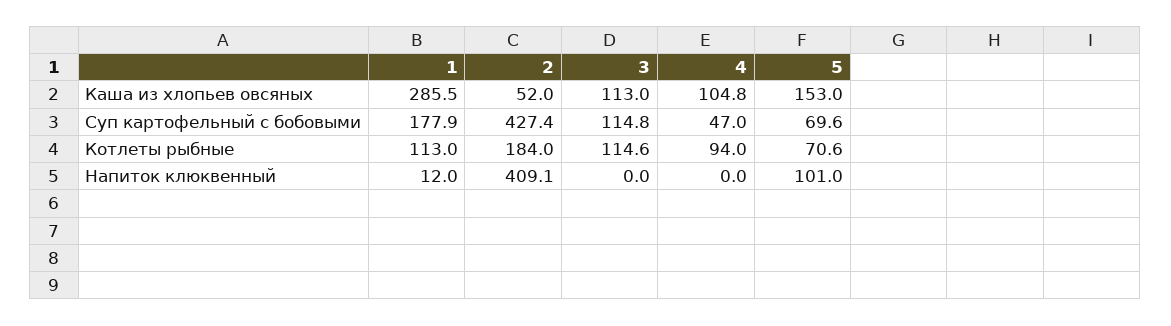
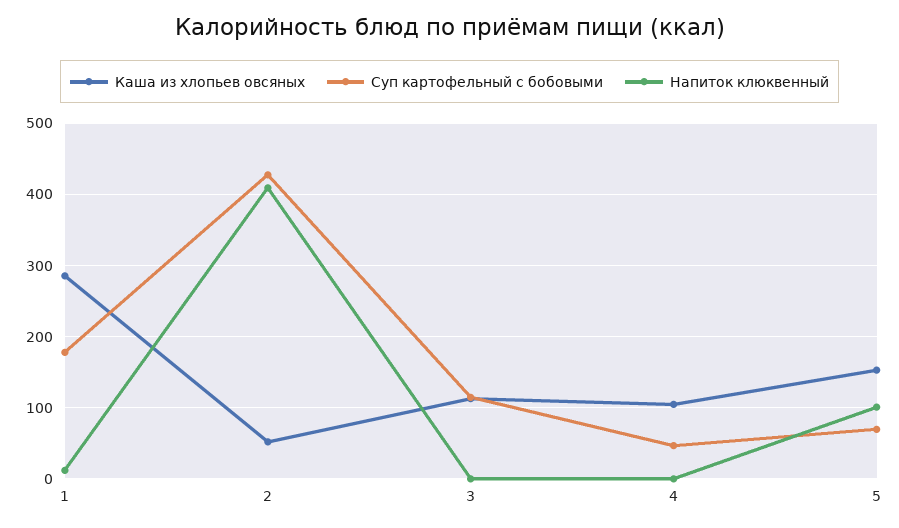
  {
    "Каша из хлопьев овсяных": {
      "1": 285.5,
      "2": 52,
      "3": 113,
      "4": 104.8,
      "5": 153
    },
    "Суп картофельный с бобовыми": {
      "1": 177.9,
      "2": 427.4,
      "3": 114.8,
      "4": 47,
      "5": 69.6
    },
-   "Котлеты рыбные": {
-     "1": 113,
-     "2": 184,
-     "3": 114.6,
-     "4": 94,
-     "5": 70.6
-   },
    "Напиток клюквенный": {
      "1": 12,
      "2": 409.1,
      "3": 0,
      "4": 0,
      "5": 101
    }
  }

